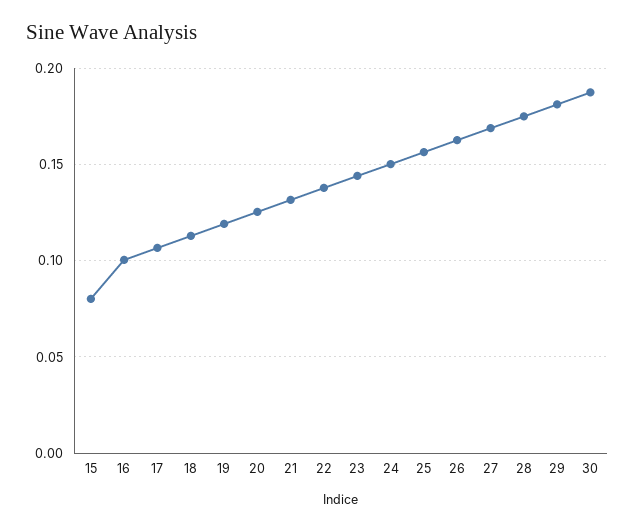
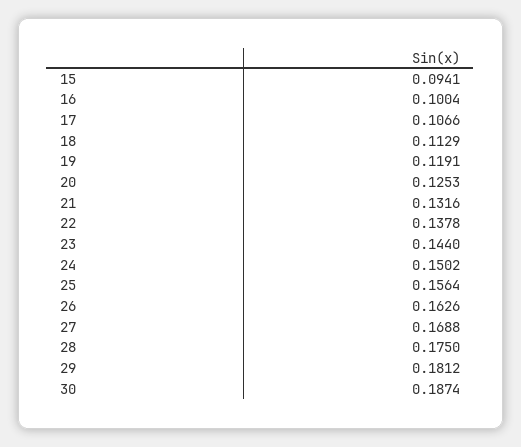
  {
-   "15": 0.08,
+   "15": 0.0941,
    "16": 0.1004,
    "17": 0.1066,
    "18": 0.1129,
    "19": 0.1191,
    "20": 0.1253,
    "21": 0.1316,
    "22": 0.1378,
    "23": 0.144,
    "24": 0.1502,
    "25": 0.1564,
    "26": 0.1626,
    "27": 0.1688,
    "28": 0.175,
    "29": 0.1812,
    "30": 0.1874
  }

